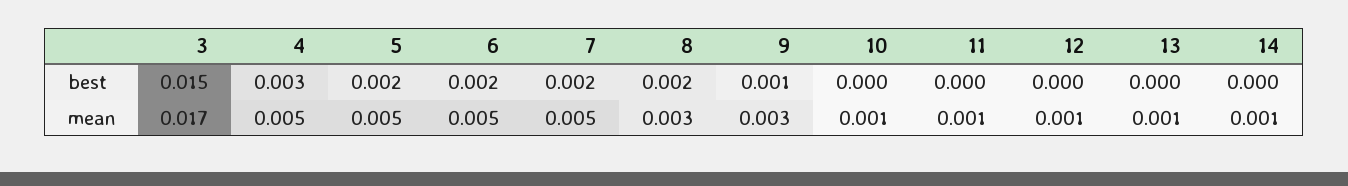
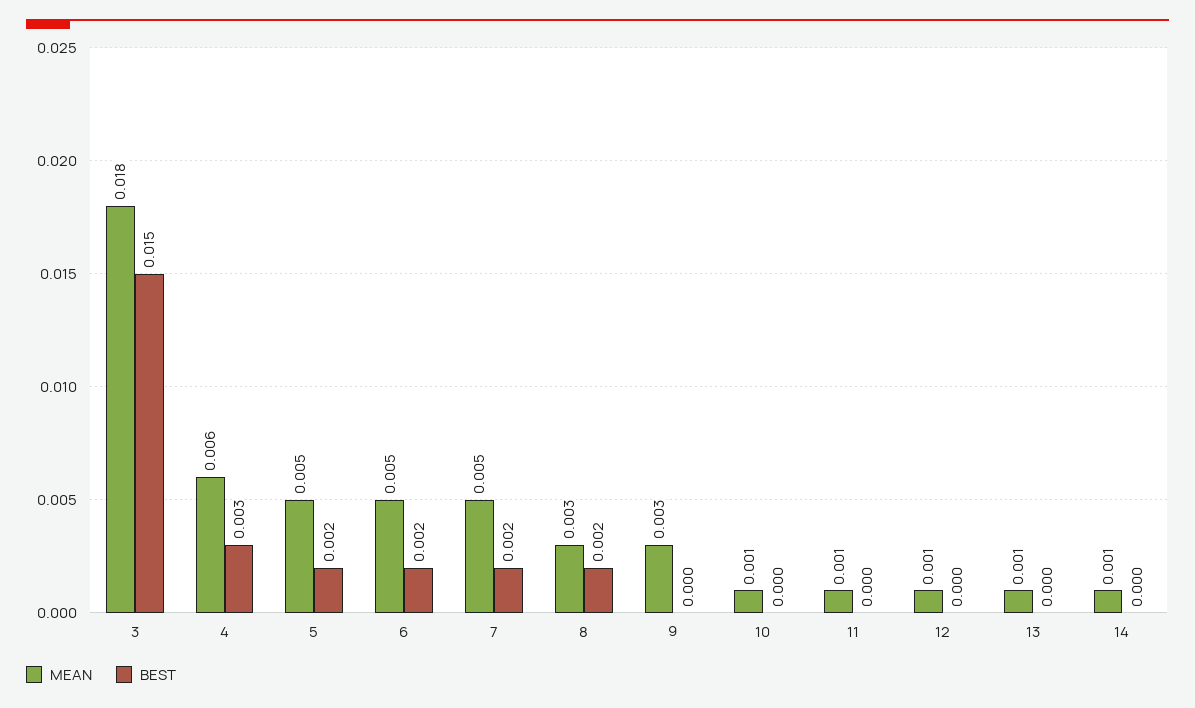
  {
    "best": {
      "3": 0.015,
      "4": 0.003,
      "5": 0.002,
      "6": 0.002,
      "7": 0.002,
      "8": 0.002,
-     "9": 0.001,
+     "9": 0,
      "10": 0,
      "11": 0,
      "12": 0,
      "13": 0,
      "14": 0
    },
    "mean": {
-     "3": 0.017,
+     "3": 0.018,
-     "4": 0.005,
+     "4": 0.006,
      "5": 0.005,
      "6": 0.005,
      "7": 0.005,
      "8": 0.003,
      "9": 0.003,
      "10": 0.001,
      "11": 0.001,
      "12": 0.001,
      "13": 0.001,
      "14": 0.001
    }
  }

